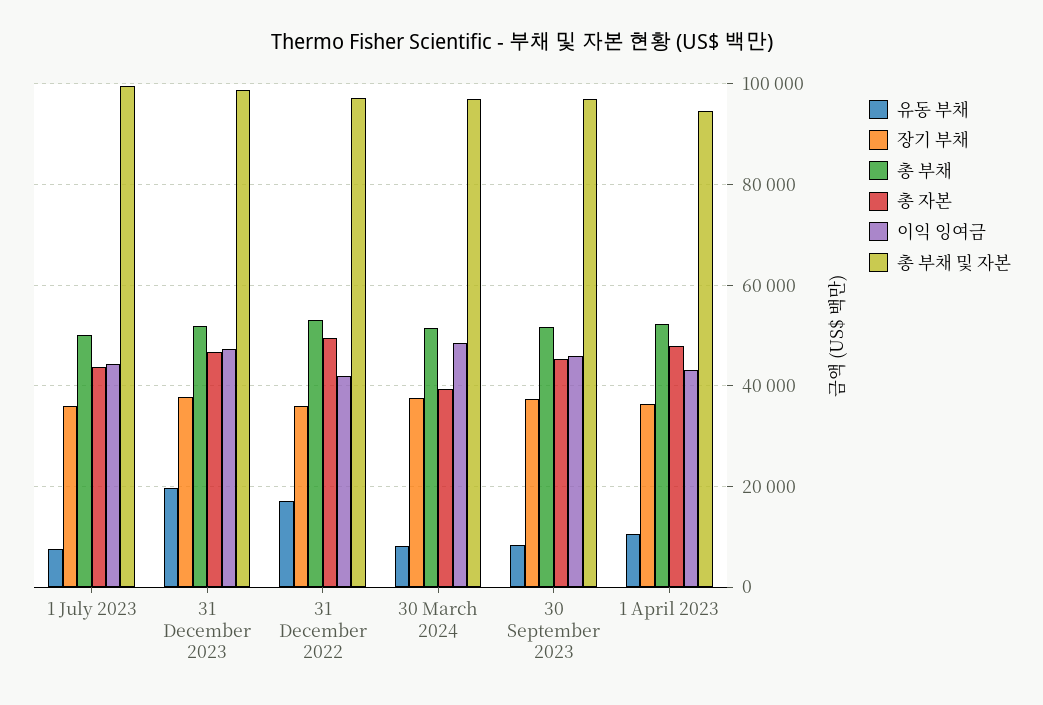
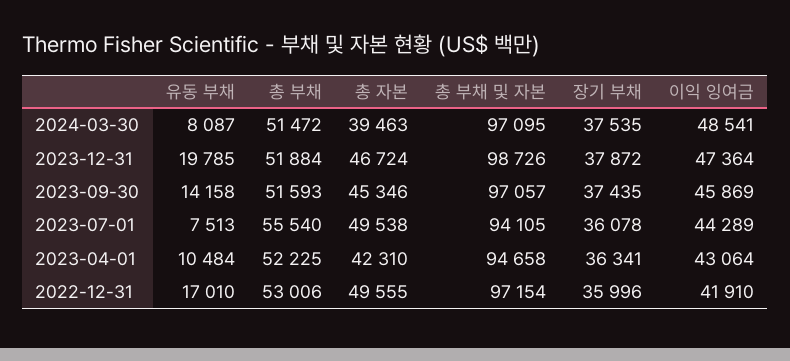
  {
    "유동 부채": {
      "1 July 2023": 7513,
      "31 December 2023": 19785,
      "31 December 2022": 17010,
      "30 March 2024": 8087,
-     "30 September 2023": 8000,
+     "30 September 2023": 14158,
      "1 April 2023": 10484
    },
    "장기 부채": {
      "1 July 2023": 36078,
      "31 December 2023": 37872,
      "31 December 2022": 35996,
      "30 March 2024": 37535,
      "30 September 2023": 37435,
      "1 April 2023": 36341
    },
    "총 부채": {
-     "1 July 2023": 50000,
+     "1 July 2023": 55540,
      "31 December 2023": 51884,
      "31 December 2022": 53006,
      "30 March 2024": 51472,
      "30 September 2023": 51593,
      "1 April 2023": 52225
    },
    "총 자본": {
-     "1 July 2023": 44000,
+     "1 July 2023": 49538,
      "31 December 2023": 46724,
      "31 December 2022": 49555,
      "30 March 2024": 39463,
      "30 September 2023": 45346,
-     "1 April 2023": 48000
+     "1 April 2023": 42310
    },
    "이익 잉여금": {
      "1 July 2023": 44289,
      "31 December 2023": 47364,
      "31 December 2022": 41910,
      "30 March 2024": 48541,
      "30 September 2023": 45869,
      "1 April 2023": 43064
    },
    "총 부채 및 자본": {
-     "1 July 2023": 100000,
+     "1 July 2023": 94105,
      "31 December 2023": 98726,
      "31 December 2022": 97154,
      "30 March 2024": 97095,
      "30 September 2023": 97057,
      "1 April 2023": 94658
    }
  }

